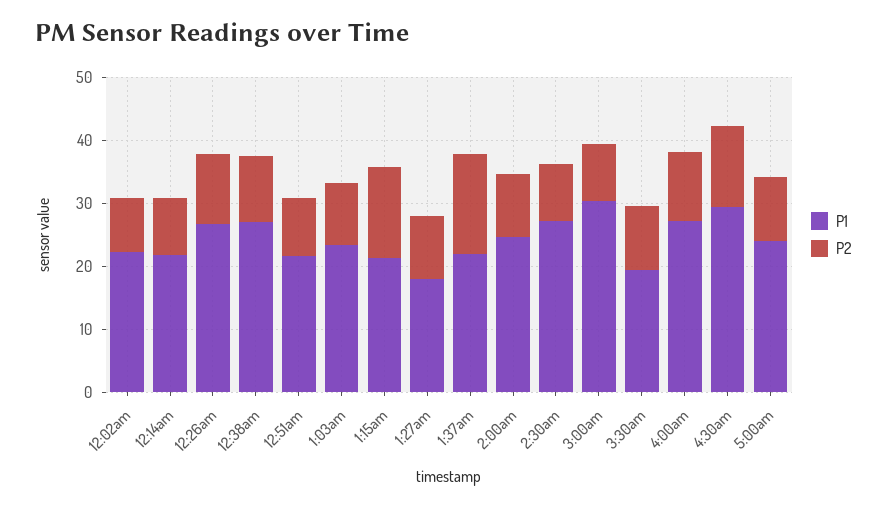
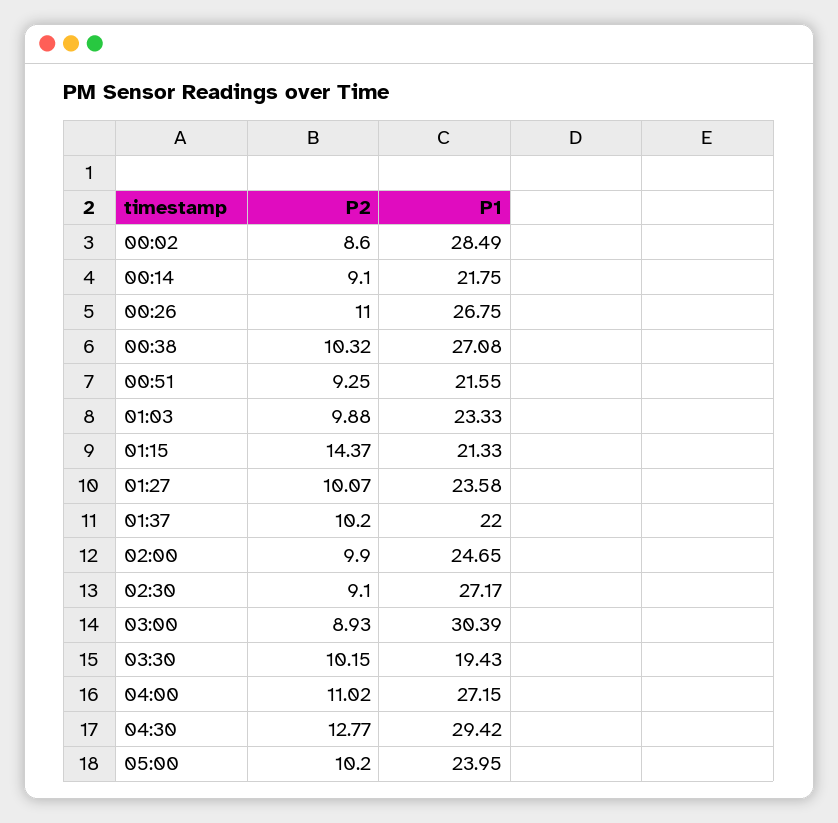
  {
    "P1": {
-     "12:02am": 22,
+     "12:02am": 28.49,
      "12:14am": 21.75,
      "12:26am": 26.75,
      "12:38am": 27.08,
      "12:51am": 21.55,
      "1:03am": 23.33,
      "1:15am": 21.33,
-     "1:27am": 18,
+     "1:27am": 23.58,
      "1:37am": 22,
      "2:00am": 24.65,
      "2:30am": 27.17,
      "3:00am": 30.39,
      "3:30am": 19.43,
      "4:00am": 27.15,
      "4:30am": 29.42,
      "5:00am": 23.95
    },
    "P2": {
      "12:02am": 8.6,
      "12:14am": 9.1,
      "12:26am": 11,
      "12:38am": 10.32,
      "12:51am": 9.25,
      "1:03am": 9.88,
      "1:15am": 14.37,
      "1:27am": 10.07,
-     "1:37am": 16,
+     "1:37am": 10.2,
      "2:00am": 9.9,
      "2:30am": 9.1,
      "3:00am": 8.93,
      "3:30am": 10.15,
      "4:00am": 11.02,
      "4:30am": 12.77,
      "5:00am": 10.2
    }
  }

